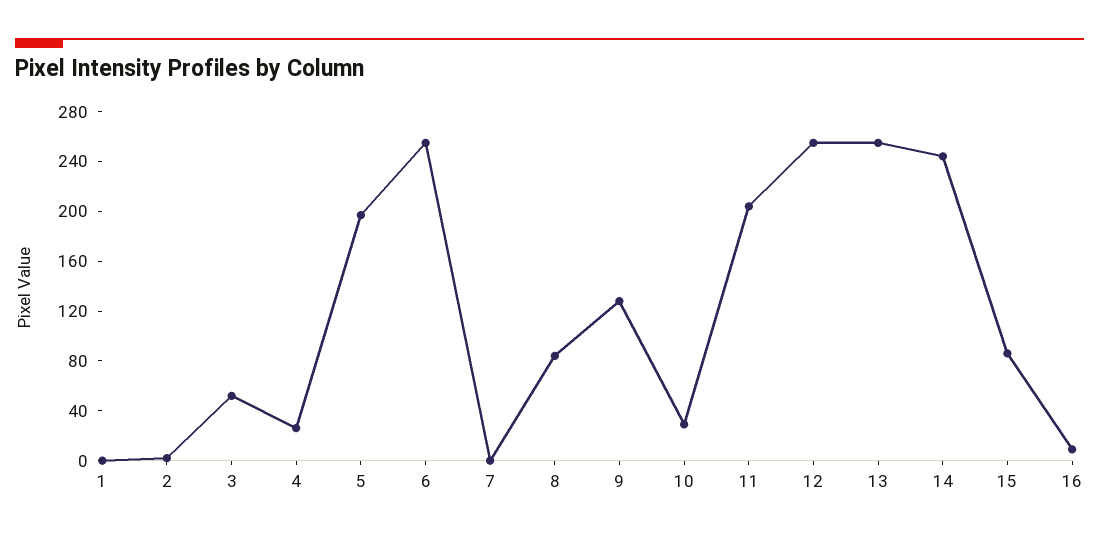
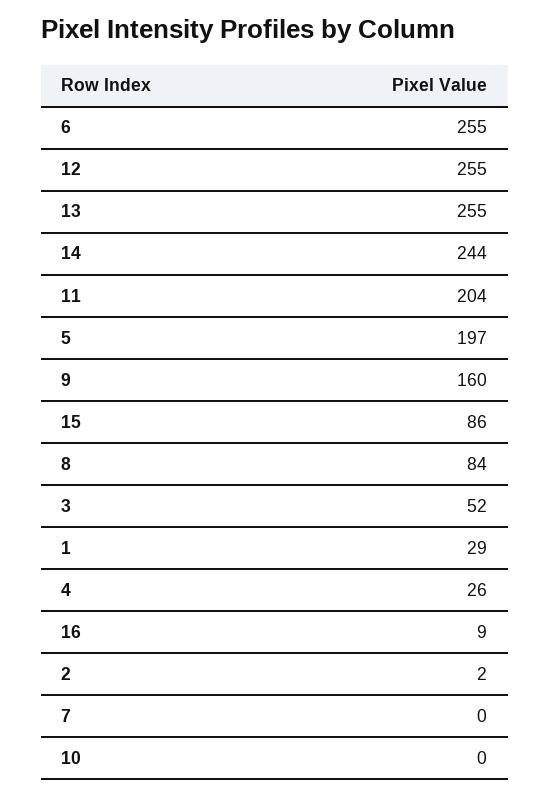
  {
-   "1": 0,
+   "1": 29,
    "2": 2,
    "3": 52,
    "4": 26,
    "5": 197,
    "6": 255,
    "7": 0,
    "8": 84,
-   "9": 130,
+   "9": 160,
-   "10": 30,
+   "10": 0,
    "11": 204,
    "12": 255,
    "13": 255,
    "14": 244,
    "15": 86,
    "16": 9
  }

